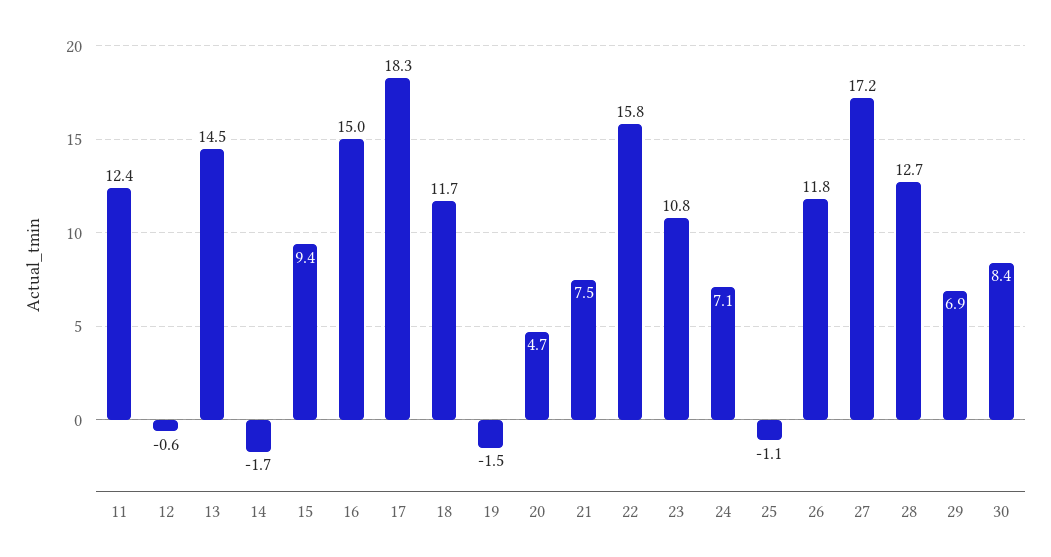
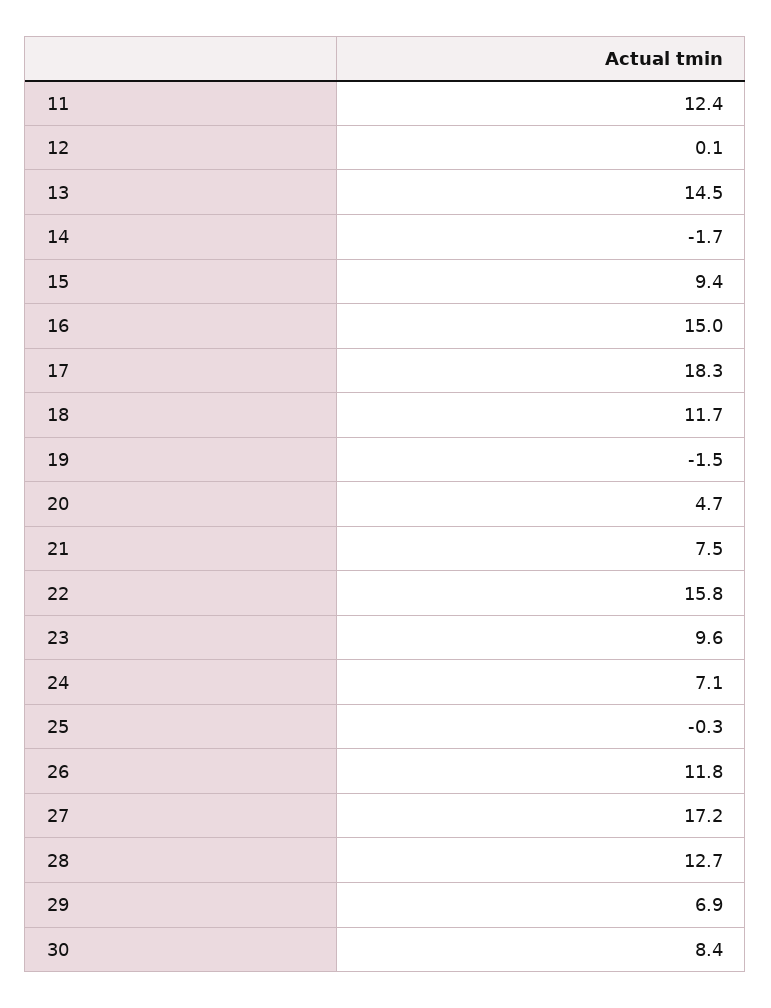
  {
    "11": 12.4,
-   "12": -0.6,
+   "12": 0.1,
    "13": 14.5,
    "14": -1.7,
    "15": 9.4,
    "16": 15,
    "17": 18.3,
    "18": 11.7,
    "19": -1.5,
    "20": 4.7,
    "21": 7.5,
    "22": 15.8,
-   "23": 10.8,
+   "23": 9.6,
    "24": 7.1,
-   "25": -1.1,
+   "25": -0.3,
    "26": 11.8,
    "27": 17.2,
    "28": 12.7,
    "29": 6.9,
    "30": 8.4
  }

